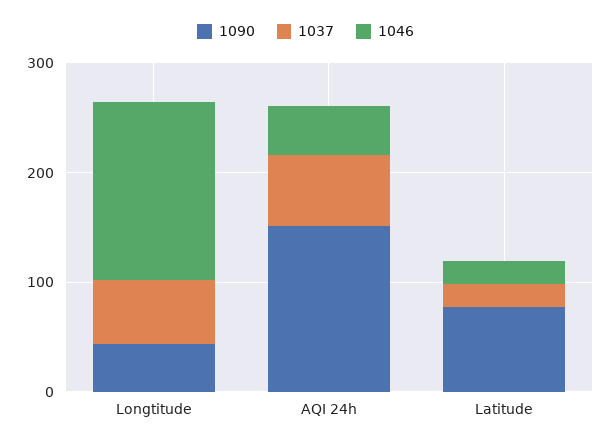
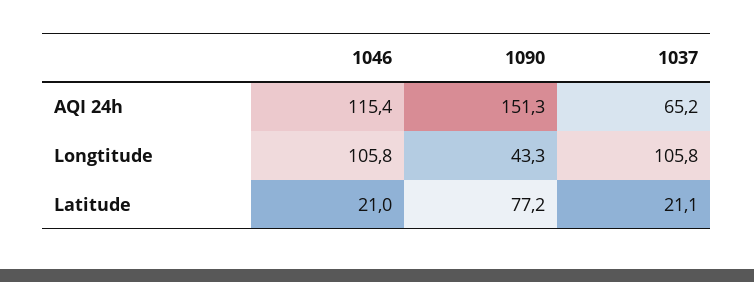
  {
    "1090": {
      "Longtitude": 43.3,
      "AQI 24h": 151.3,
      "Latitude": 77.2
    },
    "1037": {
-     "Longtitude": 60,
+     "Longtitude": 105.8,
      "AQI 24h": 65.2,
      "Latitude": 21.1
    },
    "1046": {
-     "Longtitude": 160,
+     "Longtitude": 105.8,
-     "AQI 24h": 40,
+     "AQI 24h": 115.4,
      "Latitude": 21
    }
  }

